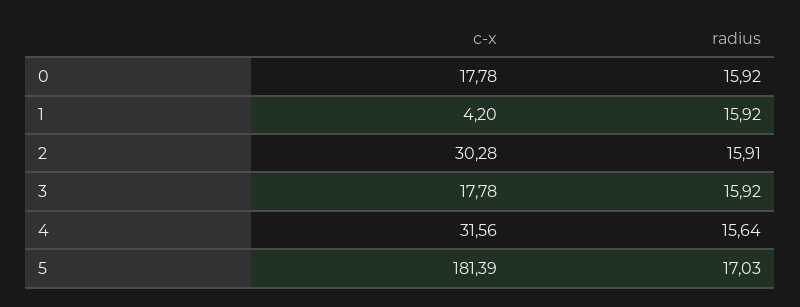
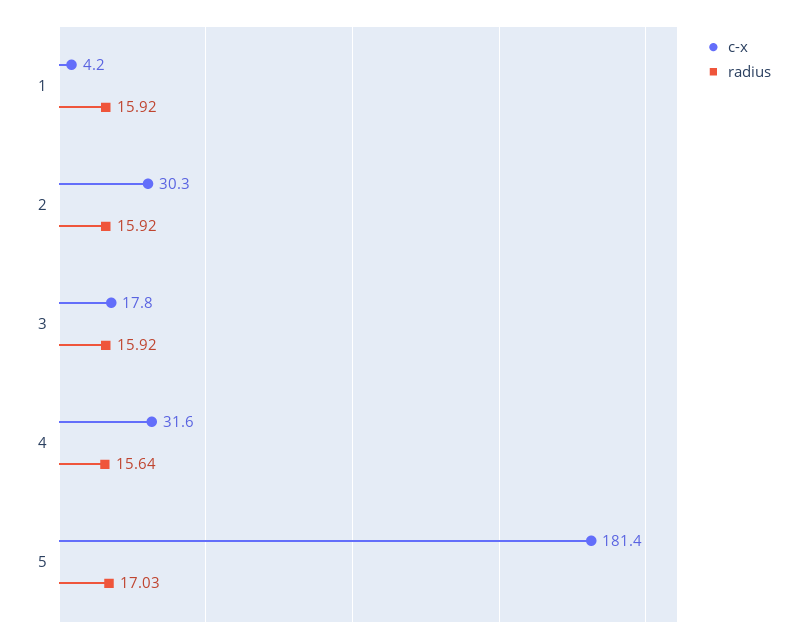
  {
    "c-x": {
-     "0": 17.78,
      "1": 4.2,
      "2": 30.28,
      "3": 17.78,
      "4": 31.56,
      "5": 181.39
    },
    "radius": {
-     "0": 15.92,
      "1": 15.92,
-     "2": 15.91,
+     "2": 15.92,
      "3": 15.92,
      "4": 15.64,
      "5": 17.03
    }
  }

